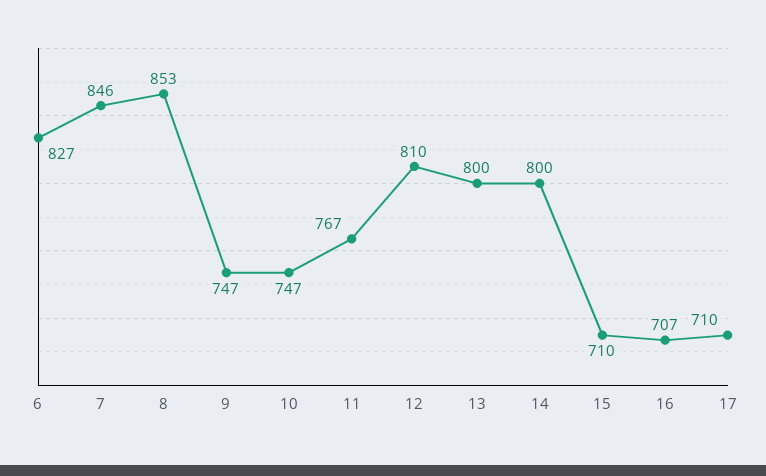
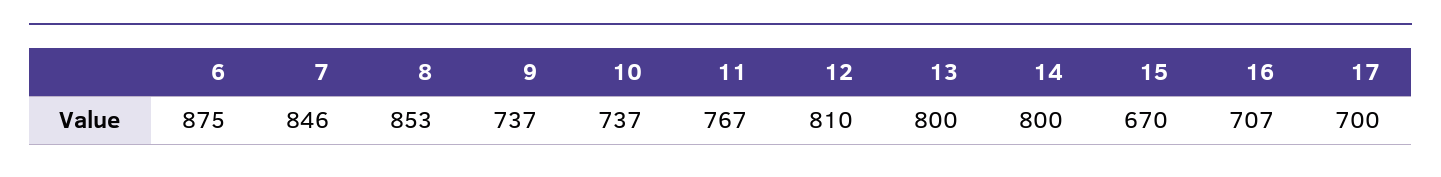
  {
-   "6": 827,
+   "6": 875,
    "7": 846,
    "8": 853,
-   "9": 747,
+   "9": 737,
-   "10": 747,
+   "10": 737,
    "11": 767,
    "12": 810,
    "13": 800,
    "14": 800,
-   "15": 710,
+   "15": 670,
    "16": 707,
-   "17": 710
+   "17": 700
  }

